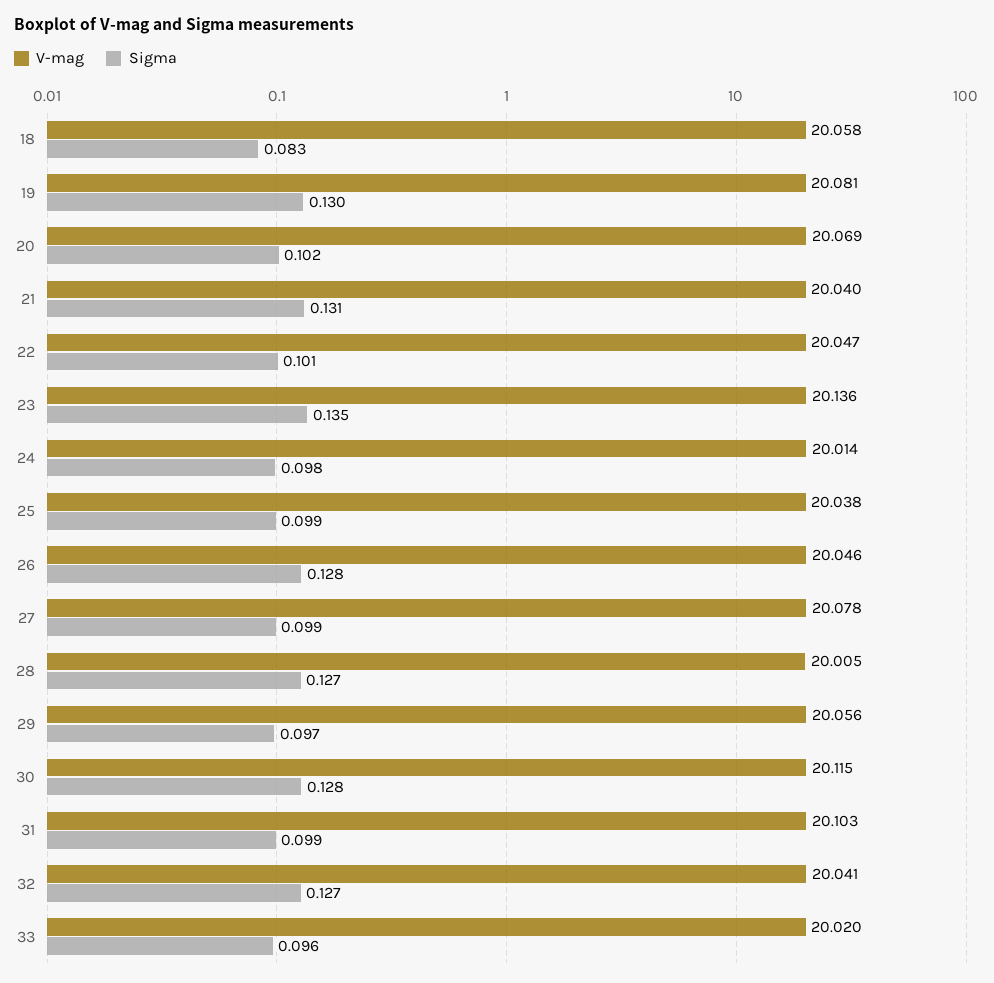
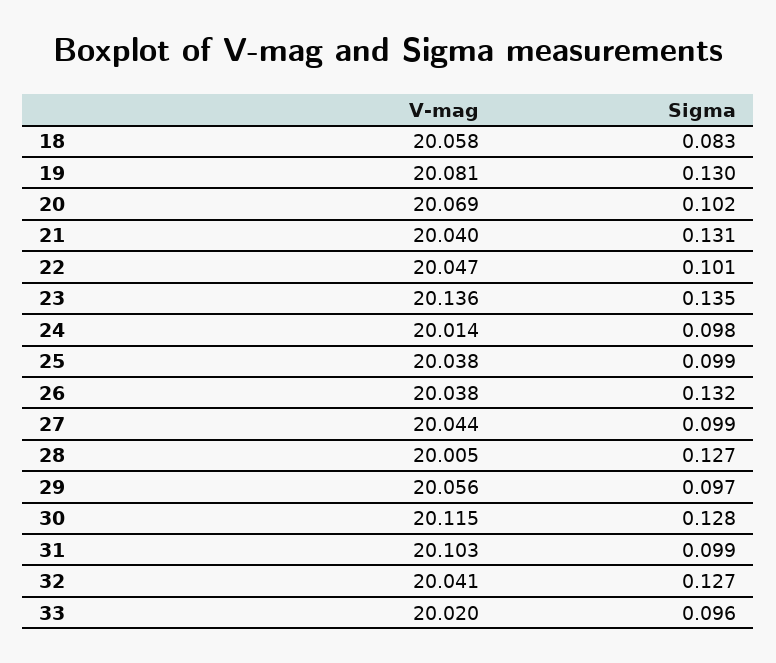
  {
    "V-mag": {
      "18": 20.058,
      "19": 20.081,
      "20": 20.069,
      "21": 20.04,
      "22": 20.047,
      "23": 20.136,
      "24": 20.014,
      "25": 20.038,
-     "26": 20.046,
+     "26": 20.038,
-     "27": 20.078,
+     "27": 20.044,
      "28": 20.005,
      "29": 20.056,
      "30": 20.115,
      "31": 20.103,
      "32": 20.041,
      "33": 20.02
    },
    "Sigma": {
      "18": 0.083,
      "19": 0.13,
      "20": 0.102,
      "21": 0.131,
      "22": 0.101,
      "23": 0.135,
      "24": 0.098,
      "25": 0.099,
-     "26": 0.128,
+     "26": 0.132,
      "27": 0.099,
      "28": 0.127,
      "29": 0.097,
      "30": 0.128,
      "31": 0.099,
      "32": 0.127,
      "33": 0.096
    }
  }

